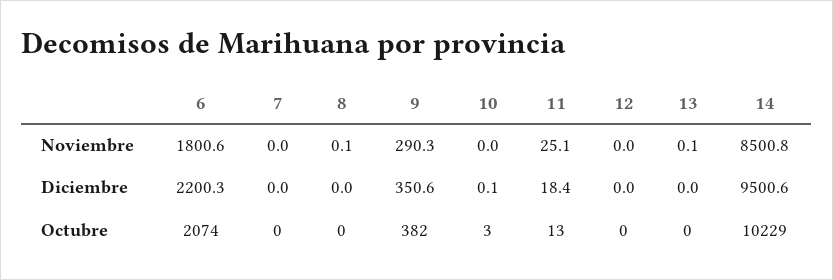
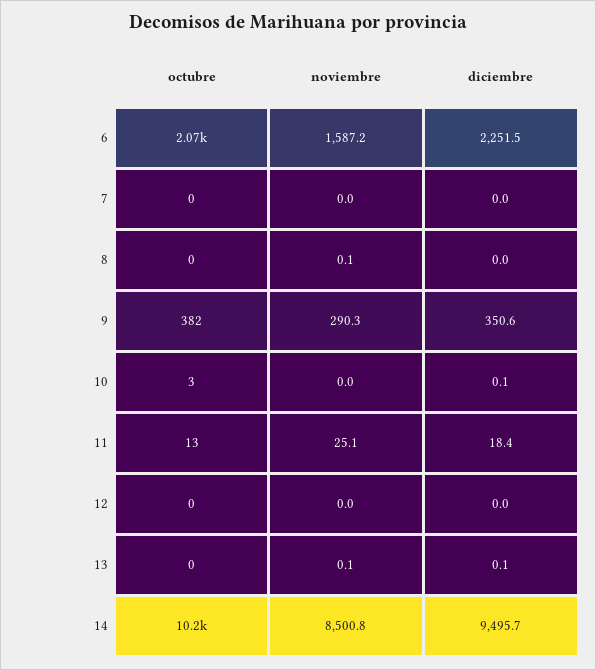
  {
    "6": {
-     "Noviembre": 1800.6,
+     "Noviembre": 1587.2,
-     "Diciembre": 2200.3,
+     "Diciembre": 2251.5,
      "Octubre": 2074
    },
    "7": {
      "Noviembre": 0,
      "Diciembre": 0,
      "Octubre": 0
    },
    "8": {
      "Noviembre": 0.1,
      "Diciembre": 0,
      "Octubre": 0
    },
    "9": {
      "Noviembre": 290.3,
      "Diciembre": 350.6,
      "Octubre": 382
    },
    "10": {
      "Noviembre": 0,
      "Diciembre": 0.1,
      "Octubre": 3
    },
    "11": {
      "Noviembre": 25.1,
      "Diciembre": 18.4,
      "Octubre": 13
    },
    "12": {
      "Noviembre": 0,
      "Diciembre": 0,
      "Octubre": 0
    },
    "13": {
      "Noviembre": 0.1,
-     "Diciembre": 0,
+     "Diciembre": 0.1,
      "Octubre": 0
    },
    "14": {
      "Noviembre": 8500.8,
-     "Diciembre": 9500.6,
+     "Diciembre": 9495.7,
      "Octubre": 10229
    }
  }

